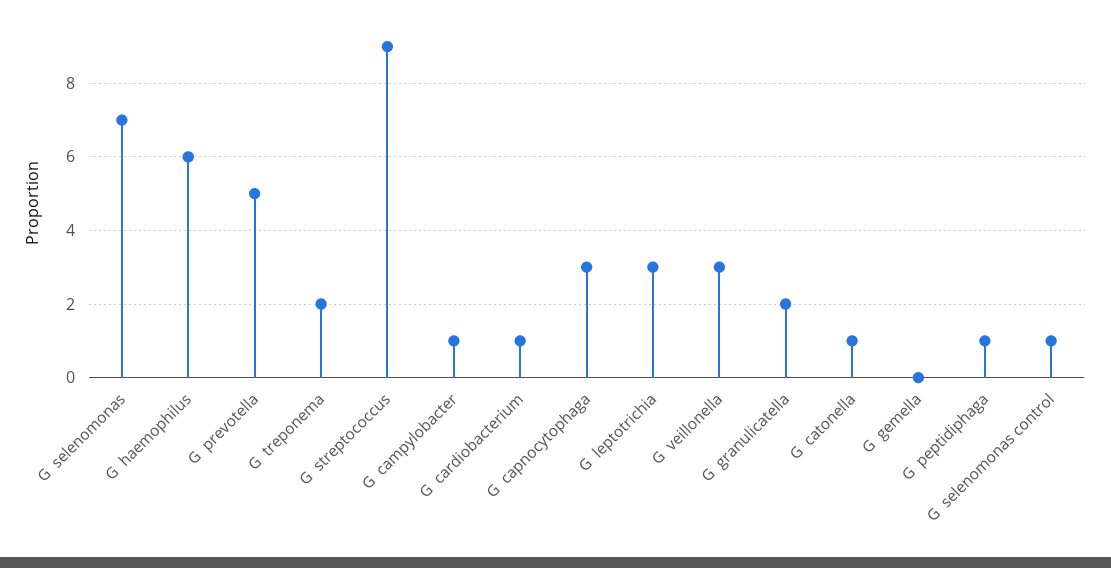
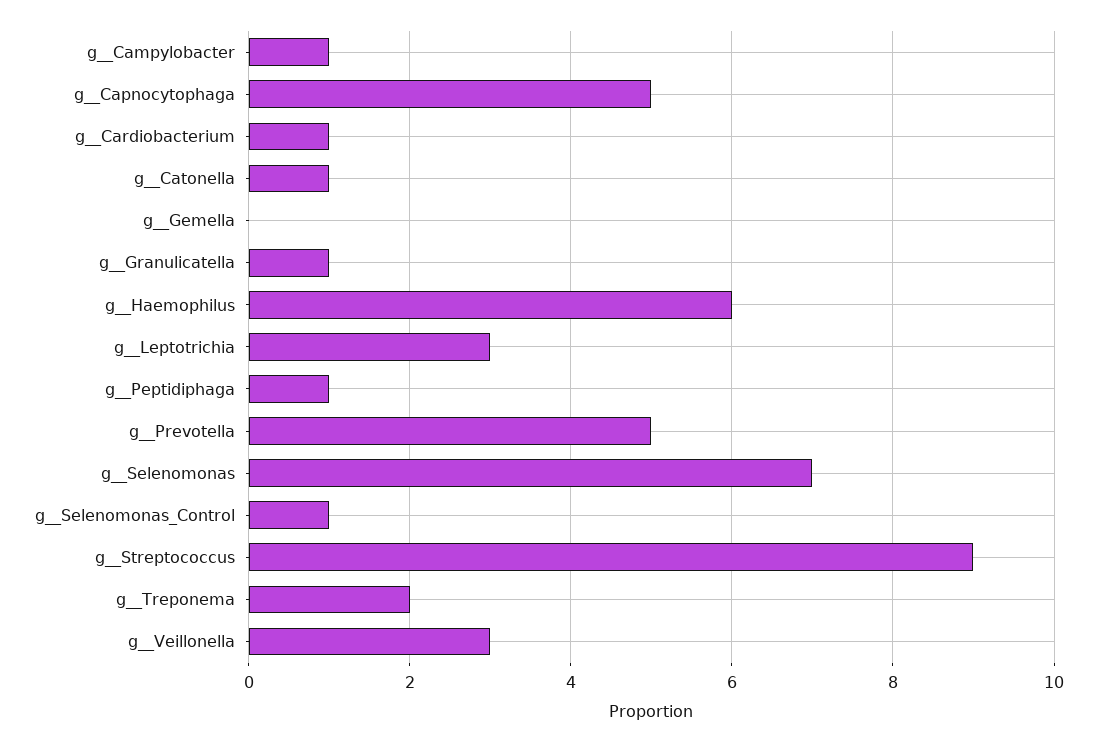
  {
    "G  selenomonas": 7,
    "G  haemophilus": 6,
    "G  prevotella": 5,
    "G  treponema": 2,
    "G  streptococcus": 9,
    "G  campylobacter": 1,
    "G  cardiobacterium": 1,
-   "G  capnocytophaga": 3,
+   "G  capnocytophaga": 5,
    "G  leptotrichia": 3,
    "G  veillonella": 3,
-   "G  granulicatella": 2,
+   "G  granulicatella": 1,
    "G  catonella": 1,
    "G  gemella": 0,
    "G  peptidiphaga": 1,
    "G  selenomonas control": 1
  }

